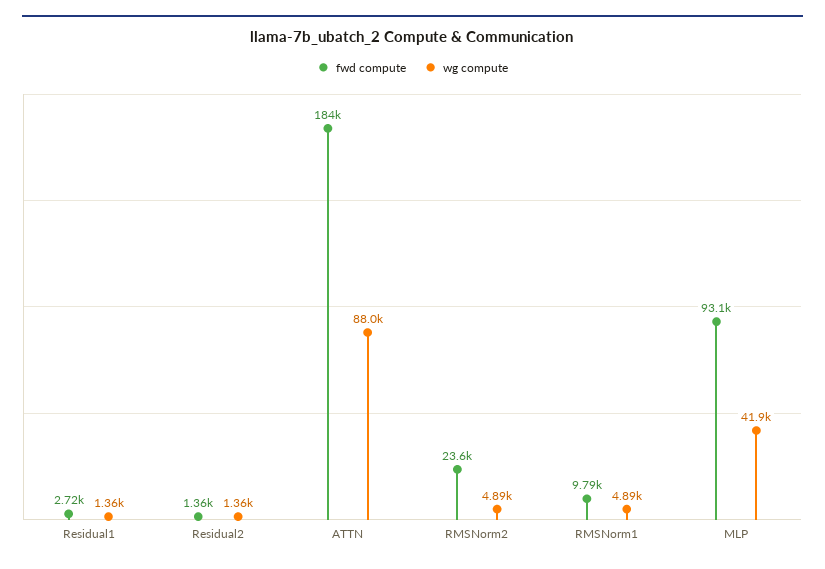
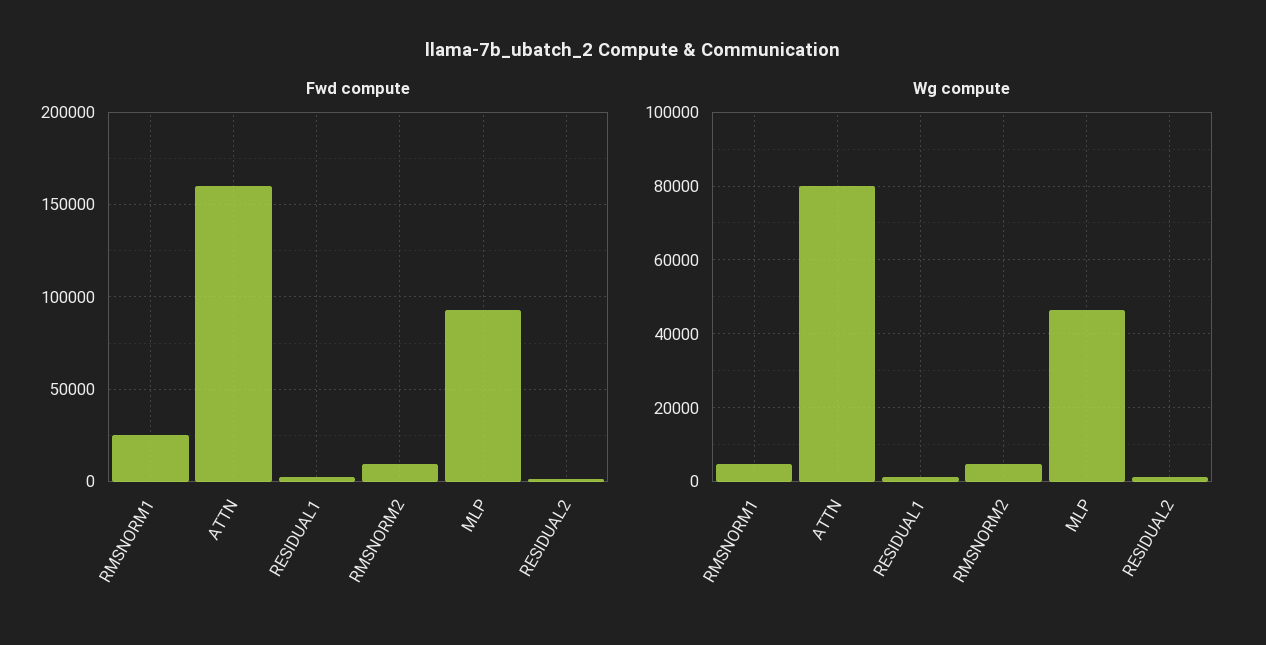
  {
    "fwd compute": {
      "Residual1": 2720,
      "Residual2": 1360,
-     "ATTN": 184000,
+     "ATTN": 160000,
-     "RMSNorm2": 23600,
+     "RMSNorm2": 10000,
-     "RMSNorm1": 9790,
+     "RMSNorm1": 25000,
      "MLP": 93100
    },
    "wg compute": {
      "Residual1": 1360,
      "Residual2": 1360,
-     "ATTN": 88000,
+     "ATTN": 80000,
      "RMSNorm2": 4890,
      "RMSNorm1": 4890,
-     "MLP": 41900
+     "MLP": 46000
    }
  }

